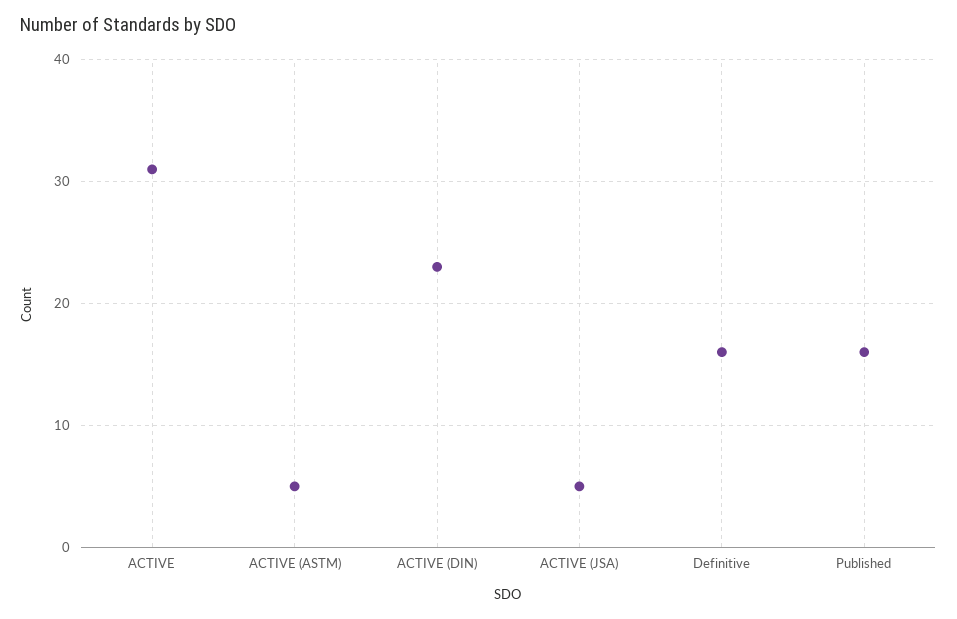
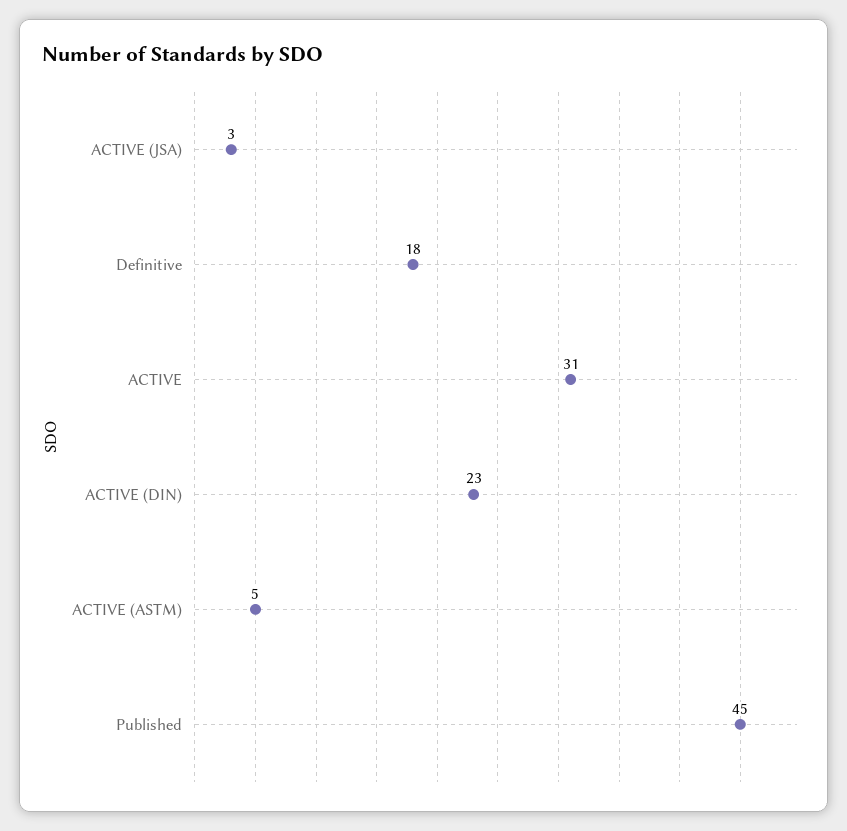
  {
    "ACTIVE": 31,
    "ACTIVE (ASTM)": 5,
    "ACTIVE (DIN)": 23,
-   "ACTIVE (JSA)": 5,
+   "ACTIVE (JSA)": 3,
-   "Definitive": 16,
+   "Definitive": 18,
-   "Published": 16
+   "Published": 45
  }

